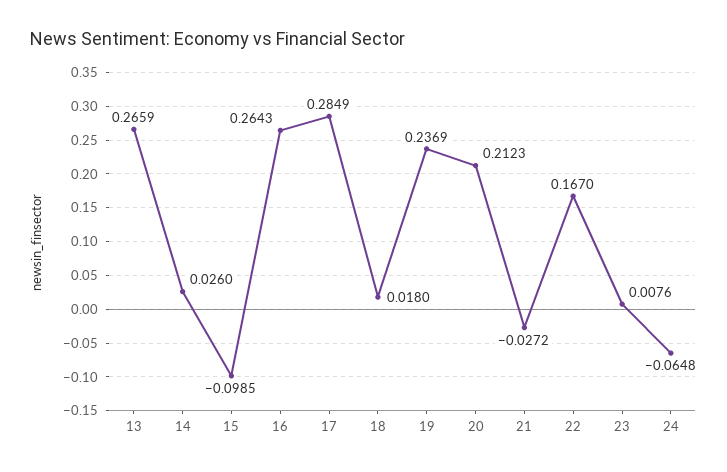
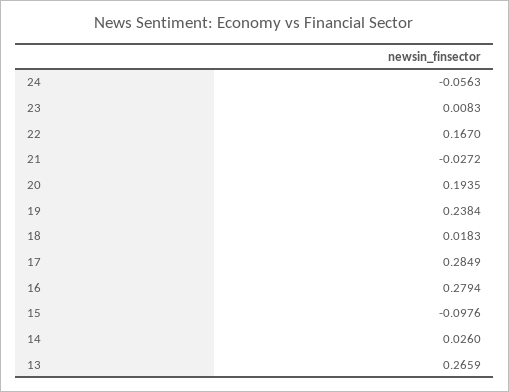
  {
    "13": 0.2659,
    "14": 0.026,
-   "15": -0.0985,
+   "15": -0.0976,
-   "16": 0.2643,
+   "16": 0.2794,
    "17": 0.2849,
-   "18": 0.018,
+   "18": 0.0183,
-   "19": 0.2369,
+   "19": 0.2384,
-   "20": 0.2123,
+   "20": 0.1935,
    "21": -0.0272,
    "22": 0.167,
-   "23": 0.0076,
+   "23": 0.0083,
-   "24": -0.0648
+   "24": -0.0563
  }

